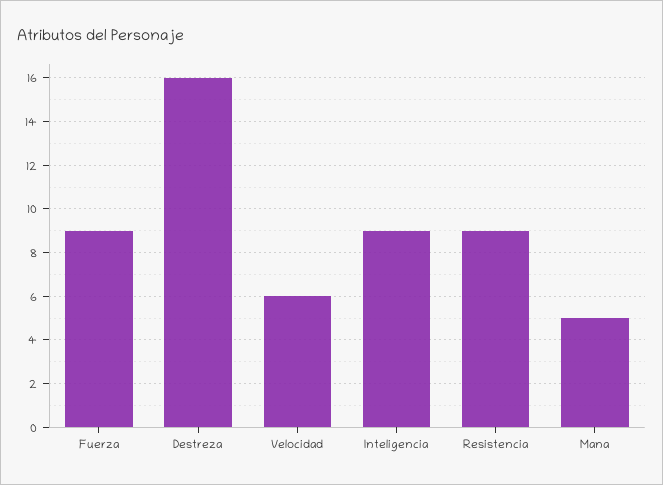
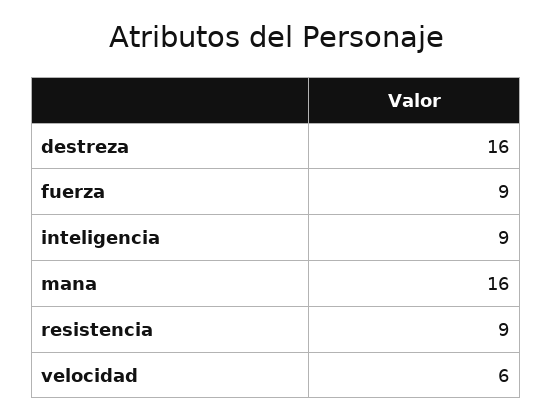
  {
    "Fuerza": 9,
    "Destreza": 16,
    "Velocidad": 6,
    "Inteligencia": 9,
    "Resistencia": 9,
-   "Mana": 5
+   "Mana": 16
  }

